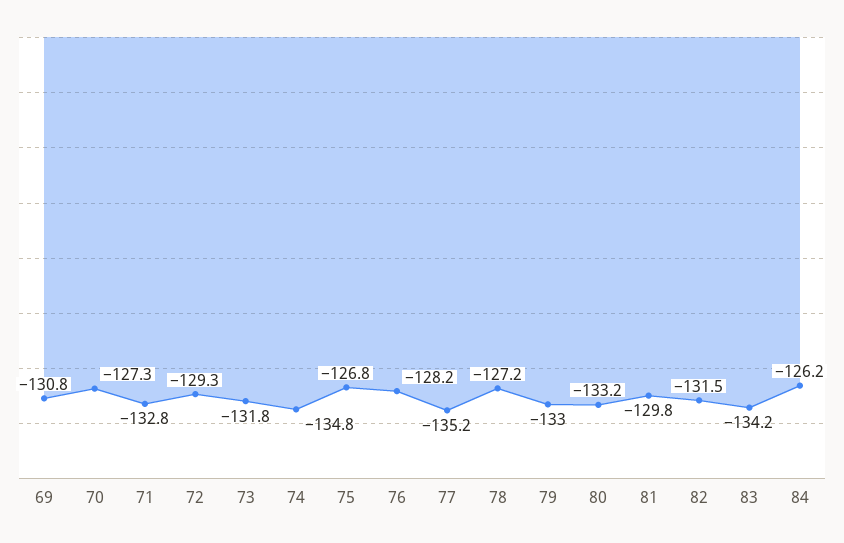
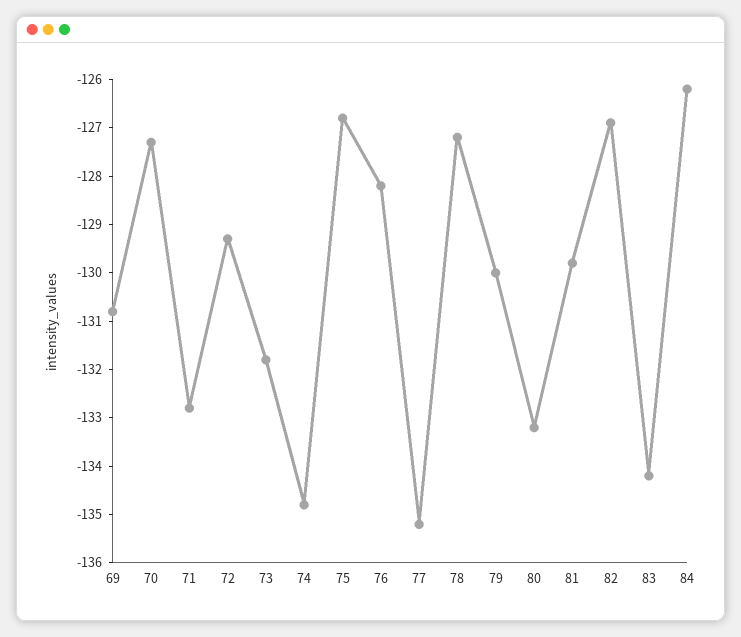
  {
    "69": -130.8,
    "70": -127.3,
    "71": -132.8,
    "72": -129.3,
    "73": -131.8,
    "74": -134.8,
    "75": -126.8,
    "76": -128.2,
    "77": -135.2,
    "78": -127.2,
-   "79": -133,
+   "79": -130,
    "80": -133.2,
    "81": -129.8,
-   "82": -131.5,
+   "82": -127,
    "83": -134.2,
    "84": -126.2
  }

